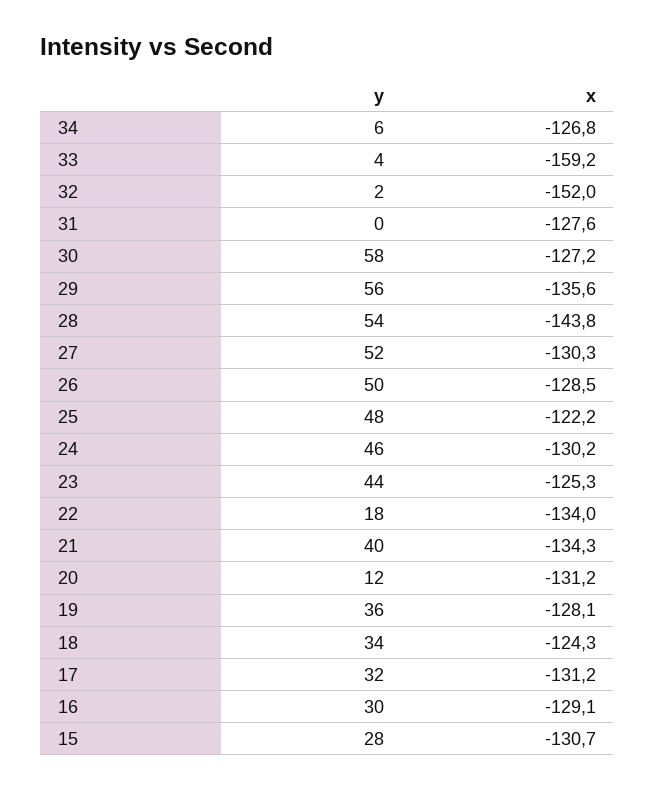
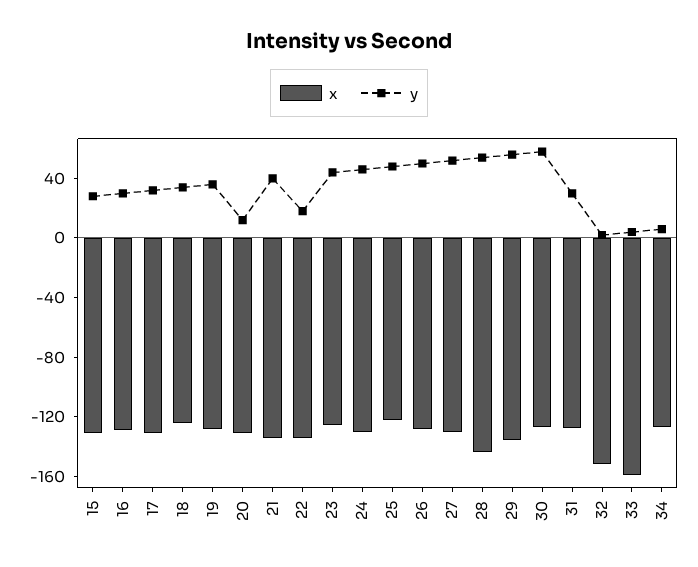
  {
    "y": {
      "34": 6,
      "33": 4,
      "32": 2,
-     "31": 0,
+     "31": 30,
      "30": 58,
      "29": 56,
      "28": 54,
      "27": 52,
      "26": 50,
      "25": 48,
      "24": 46,
      "23": 44,
      "22": 18,
      "21": 40,
      "20": 12,
      "19": 36,
      "18": 34,
      "17": 32,
      "16": 30,
      "15": 28
    },
    "x": {
      "34": -126.8,
      "33": -159.2,
      "32": -152,
      "31": -127.6,
      "30": -127.2,
      "29": -135.6,
      "28": -143.8,
      "27": -130.3,
      "26": -128.5,
      "25": -122.2,
      "24": -130.2,
      "23": -125.3,
      "22": -134,
      "21": -134.3,
      "20": -131.2,
      "19": -128.1,
      "18": -124.3,
      "17": -131.2,
      "16": -129.1,
      "15": -130.7
    }
  }

